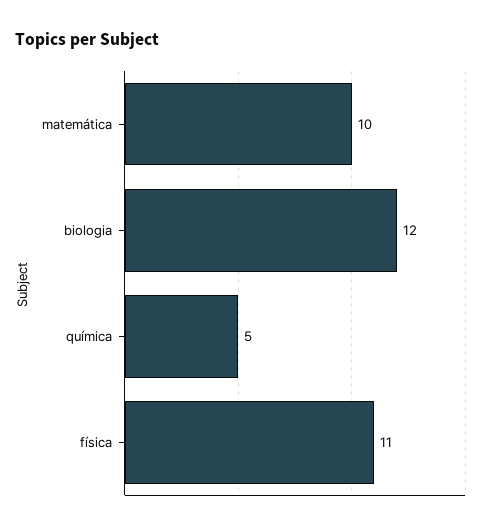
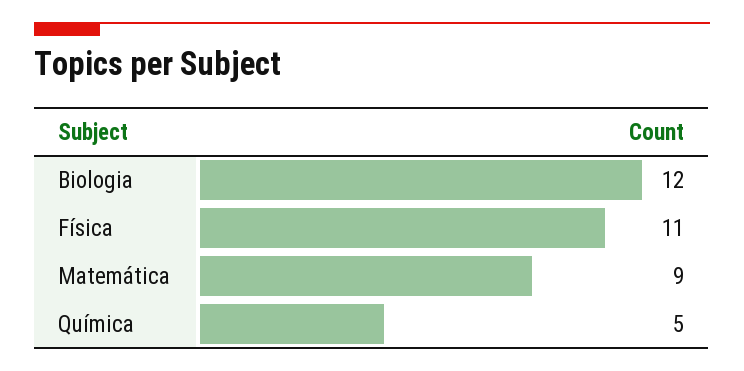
  {
-   "matemática": 10,
+   "matemática": 9,
    "biologia": 12,
    "química": 5,
    "física": 11
  }

